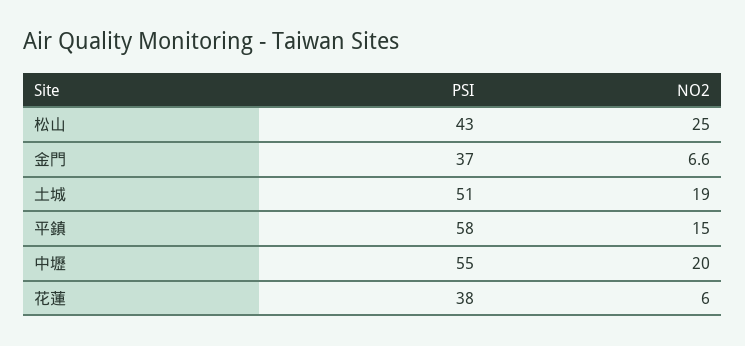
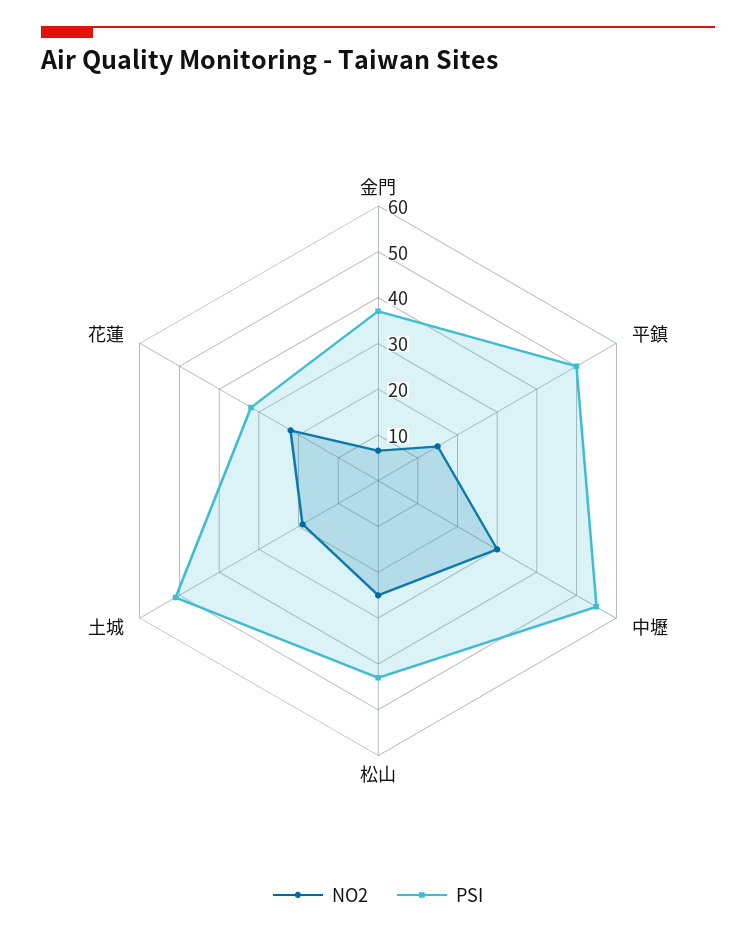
  {
    "PSI": {
      "松山": 43,
      "金門": 37,
      "土城": 51,
-     "平鎮": 58,
+     "平鎮": 50,
      "中壢": 55,
-     "花蓮": 38
+     "花蓮": 32
    },
    "NO2": {
      "松山": 25,
      "金門": 6.6,
      "土城": 19,
      "平鎮": 15,
-     "中壢": 20,
+     "中壢": 30,
-     "花蓮": 6
+     "花蓮": 22
    }
  }

